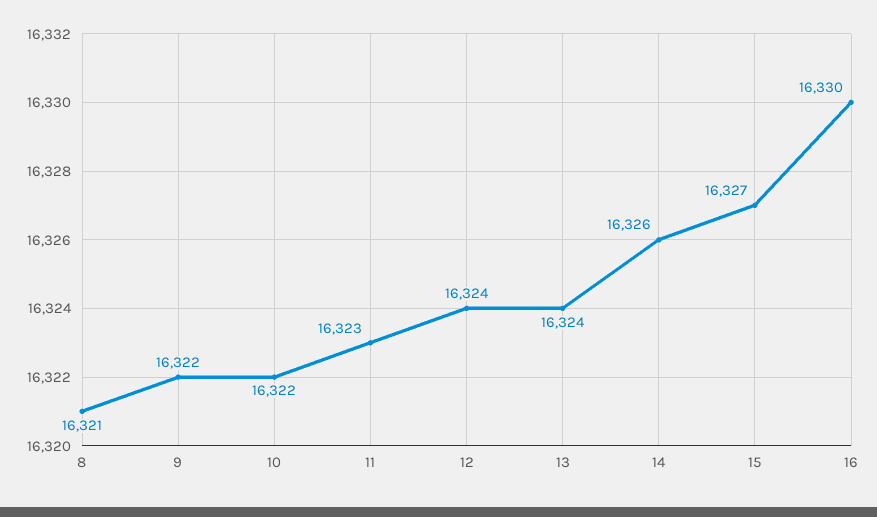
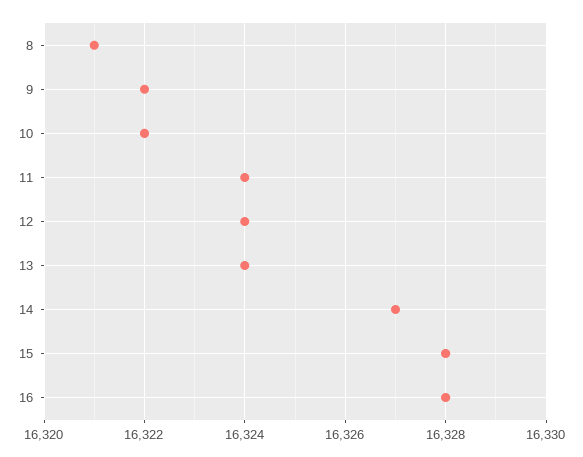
  {
    "8": 16321,
    "9": 16322,
    "10": 16322,
-   "11": 16323,
+   "11": 16324,
    "12": 16324,
    "13": 16324,
-   "14": 16326,
+   "14": 16327,
-   "15": 16327,
+   "15": 16328,
-   "16": 16330
+   "16": 16328
  }

